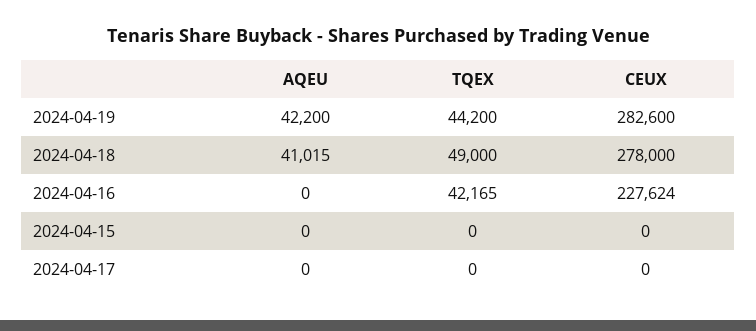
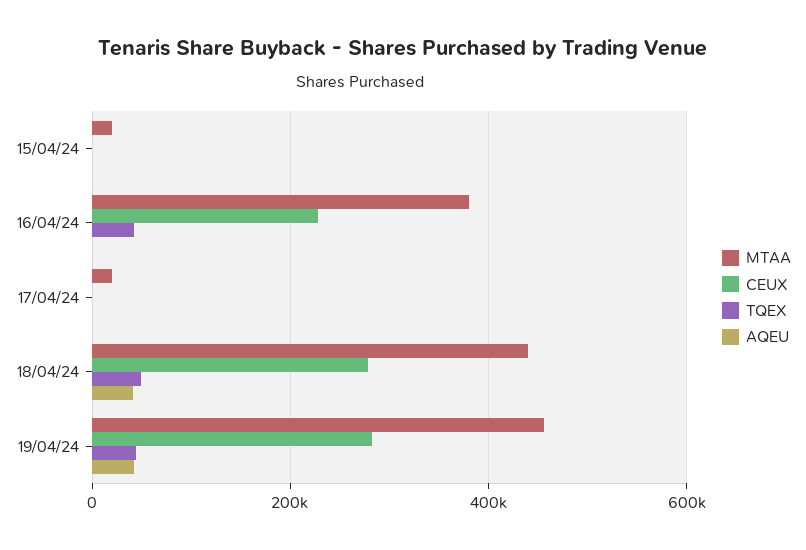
  {
    "AQEU": {
      "2024-04-19": 42200,
      "2024-04-18": 41015,
      "2024-04-16": 0,
      "2024-04-15": 0,
      "2024-04-17": 0
    },
    "TQEX": {
      "2024-04-19": 44200,
      "2024-04-18": 49000,
      "2024-04-16": 42165,
      "2024-04-15": 0,
      "2024-04-17": 0
    },
    "CEUX": {
      "2024-04-19": 282600,
      "2024-04-18": 278000,
      "2024-04-16": 227624,
      "2024-04-15": 0,
      "2024-04-17": 0
-   }
+   },
+   "MTAA": {
+     "2024-04-15": 20000,
+     "2024-04-16": 380000,
+     "2024-04-17": 20000,
+     "2024-04-18": 440000,
+     "2024-04-19": 460000
+   }
  }

